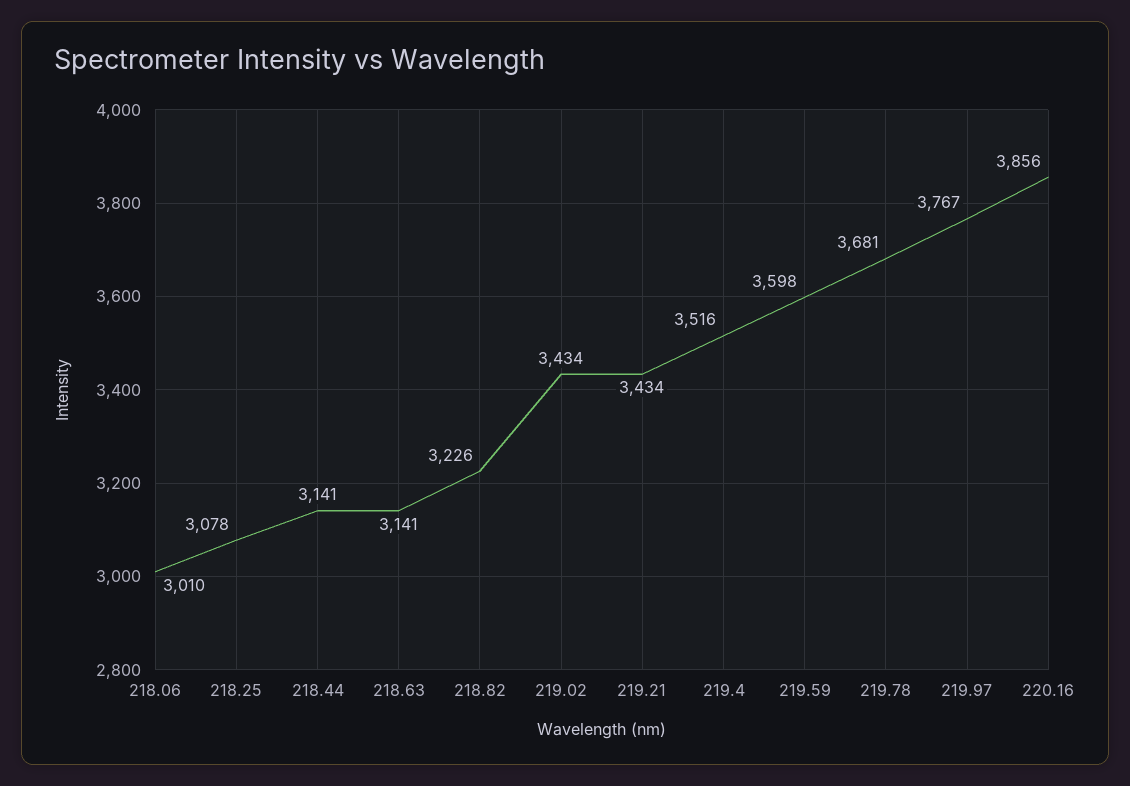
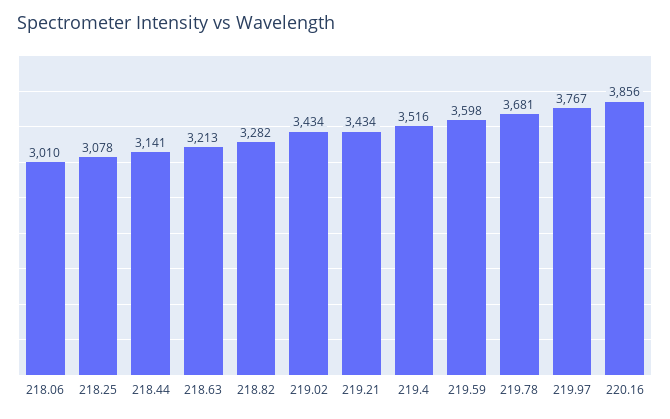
  {
    "218.06": 3010,
    "218.25": 3078,
    "218.44": 3141,
-   "218.63": 3141,
+   "218.63": 3213,
-   "218.82": 3226,
+   "218.82": 3282,
    "219.02": 3434,
    "219.21": 3434,
    "219.4": 3516,
    "219.59": 3598,
    "219.78": 3681,
    "219.97": 3767,
    "220.16": 3856
  }

